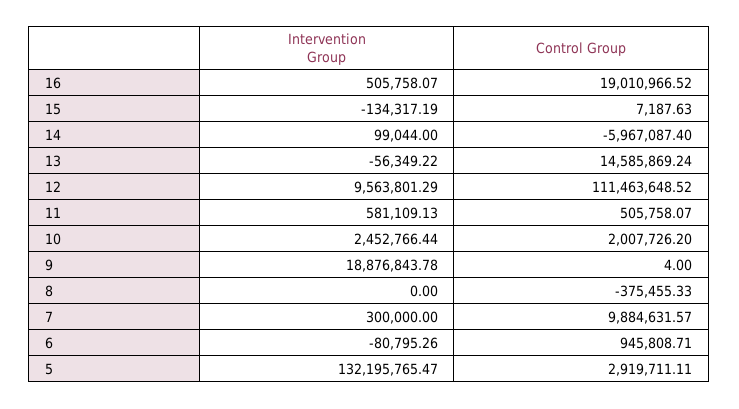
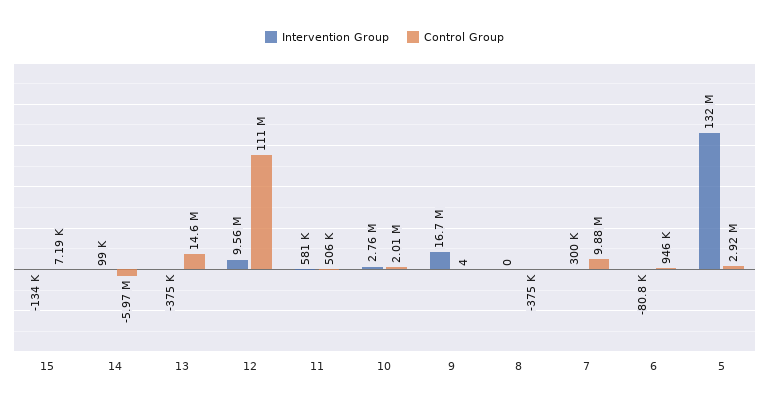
  {
    "Intervention Group": {
-     "16": 505758.07,
      "15": -134317.19,
      "14": 99044,
-     "13": -56349.22,
+     "13": -375000,
      "12": 9563801.29,
      "11": 581109.13,
-     "10": 2452766.44,
+     "10": 2760000,
-     "9": 18876843.78,
+     "9": 16700000,
      "8": 0,
      "7": 300000,
      "6": -80795.26,
      "5": 132195765.47
    },
    "Control Group": {
-     "16": 19010966.52,
      "15": 7187.63,
      "14": -5967087.4,
      "13": 14585869.24,
      "12": 111463648.52,
      "11": 505758.07,
      "10": 2007726.2,
      "9": 4,
      "8": -375455.33,
      "7": 9884631.57,
      "6": 945808.71,
      "5": 2919711.11
    }
  }

